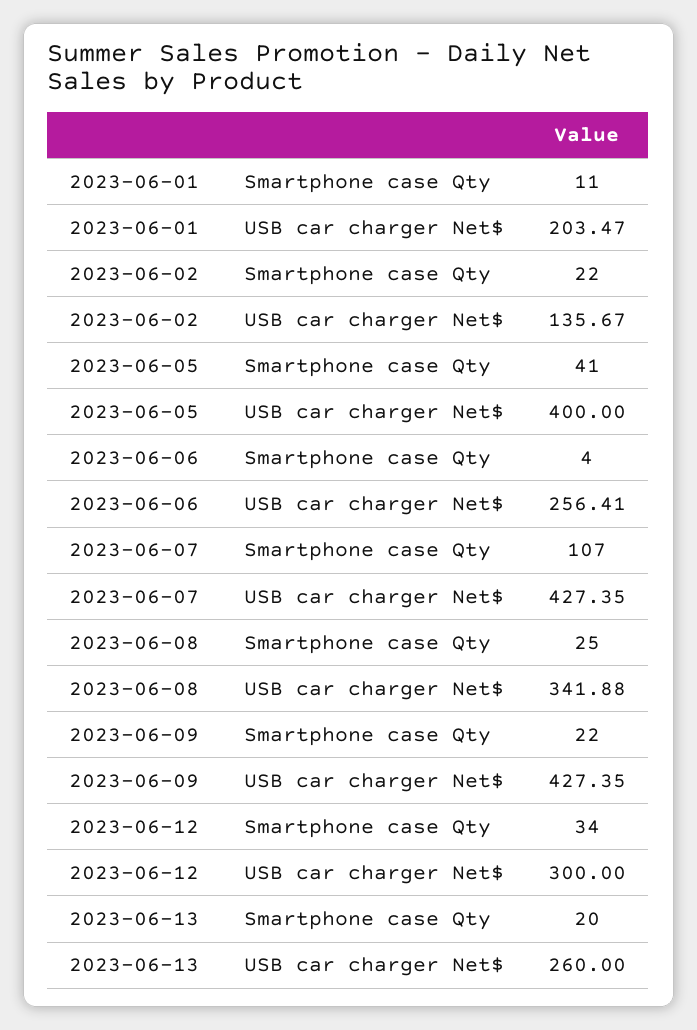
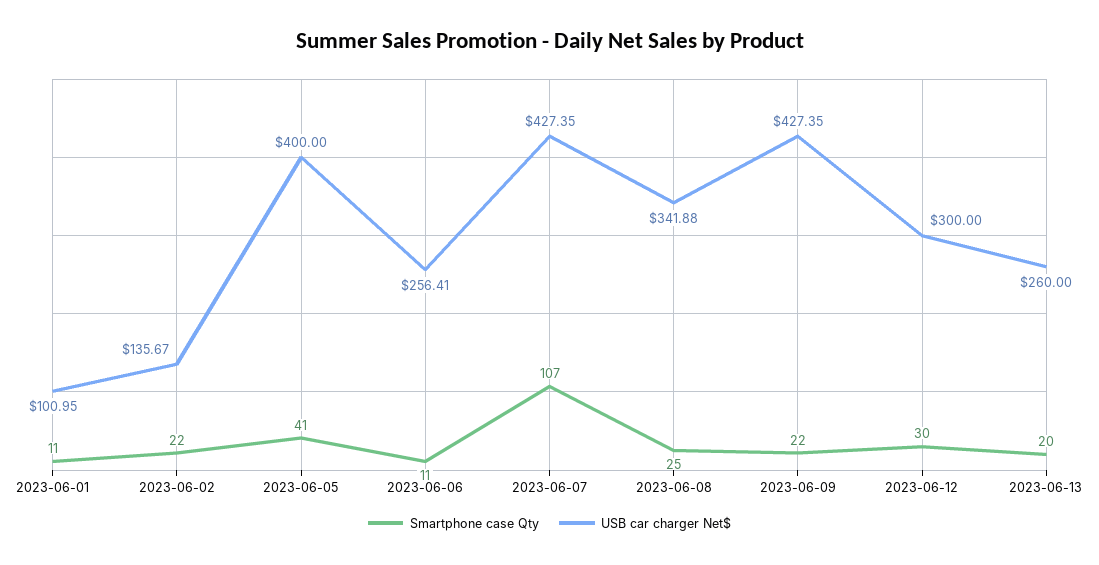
  {
    "Smartphone case Qty": {
      "2023-06-01": 11,
      "2023-06-02": 22,
      "2023-06-05": 41,
-     "2023-06-06": 4,
+     "2023-06-06": 11,
      "2023-06-07": 107,
      "2023-06-08": 25,
      "2023-06-09": 22,
-     "2023-06-12": 34,
+     "2023-06-12": 30,
      "2023-06-13": 20
    },
    "USB car charger Net$": {
-     "2023-06-01": 203.47,
+     "2023-06-01": 100.95,
      "2023-06-02": 135.67,
      "2023-06-05": 400,
      "2023-06-06": 256.41,
      "2023-06-07": 427.35,
      "2023-06-08": 341.88,
      "2023-06-09": 427.35,
      "2023-06-12": 300,
      "2023-06-13": 260
    }
  }

